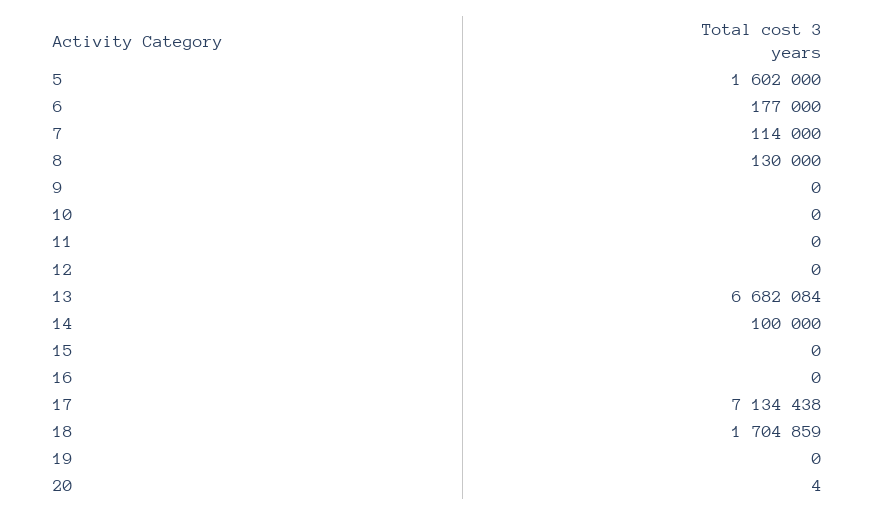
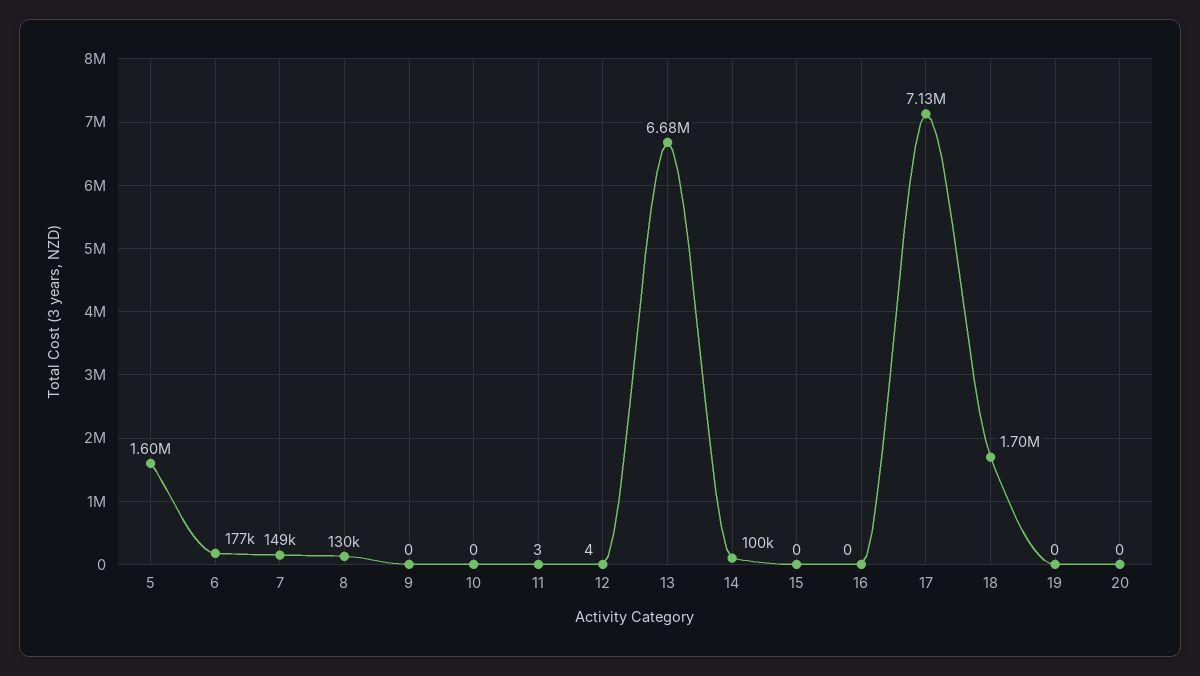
  {
    "5": 1602000,
    "6": 177000,
-   "7": 114000,
+   "7": 149000,
    "8": 130000,
    "9": 0,
    "10": 0,
-   "11": 0,
+   "11": 3,
-   "12": 0,
+   "12": 4,
    "13": 6682084,
    "14": 100000,
    "15": 0,
    "16": 0,
    "17": 7134438,
    "18": 1704859,
    "19": 0,
-   "20": 4
+   "20": 0
  }

